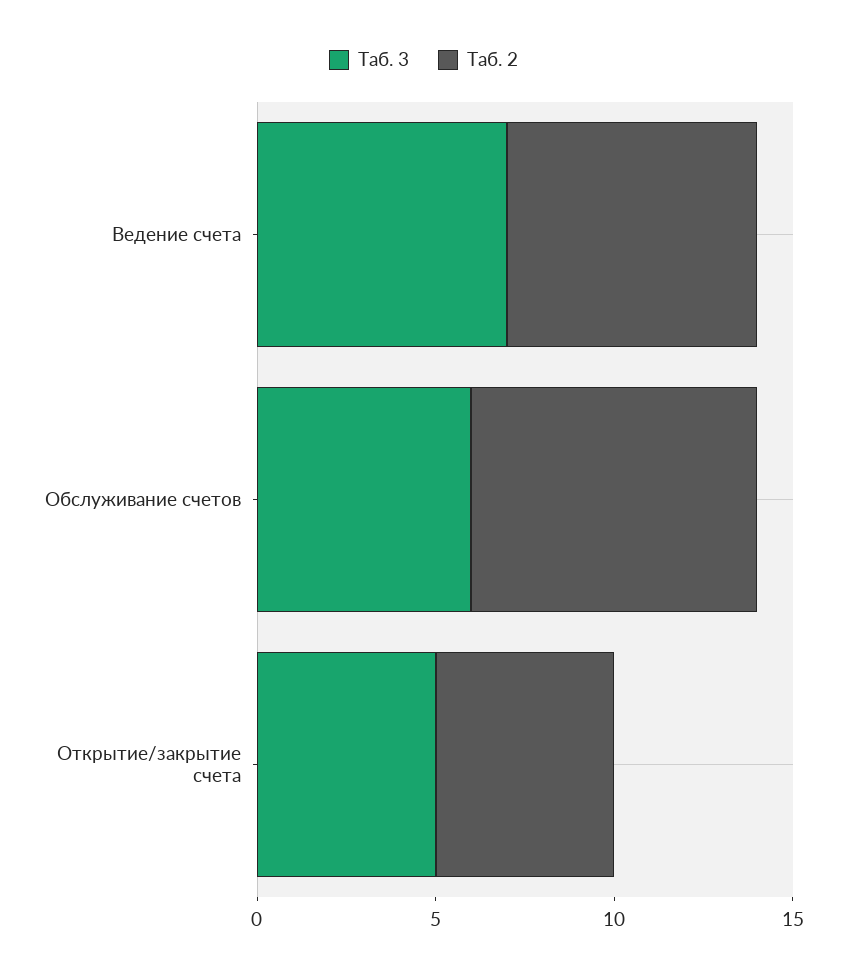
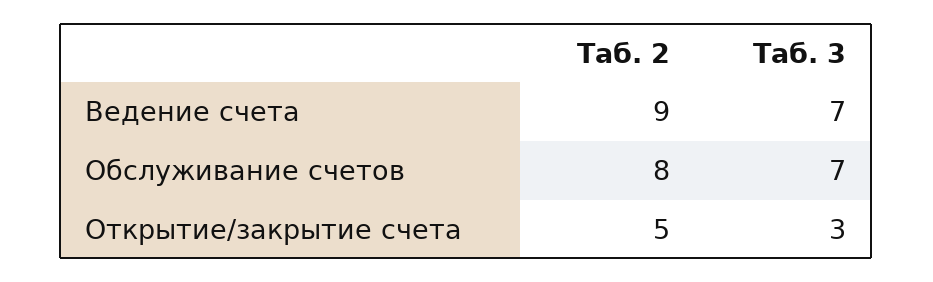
  {
    "Таб. 3": {
      "Ведение счета": 7,
-     "Обслуживание счетов": 6,
+     "Обслуживание счетов": 7,
-     "Открытие/закрытие счета": 5
+     "Открытие/закрытие счета": 3
    },
    "Таб. 2": {
-     "Ведение счета": 7,
+     "Ведение счета": 9,
      "Обслуживание счетов": 8,
      "Открытие/закрытие счета": 5
    }
  }

